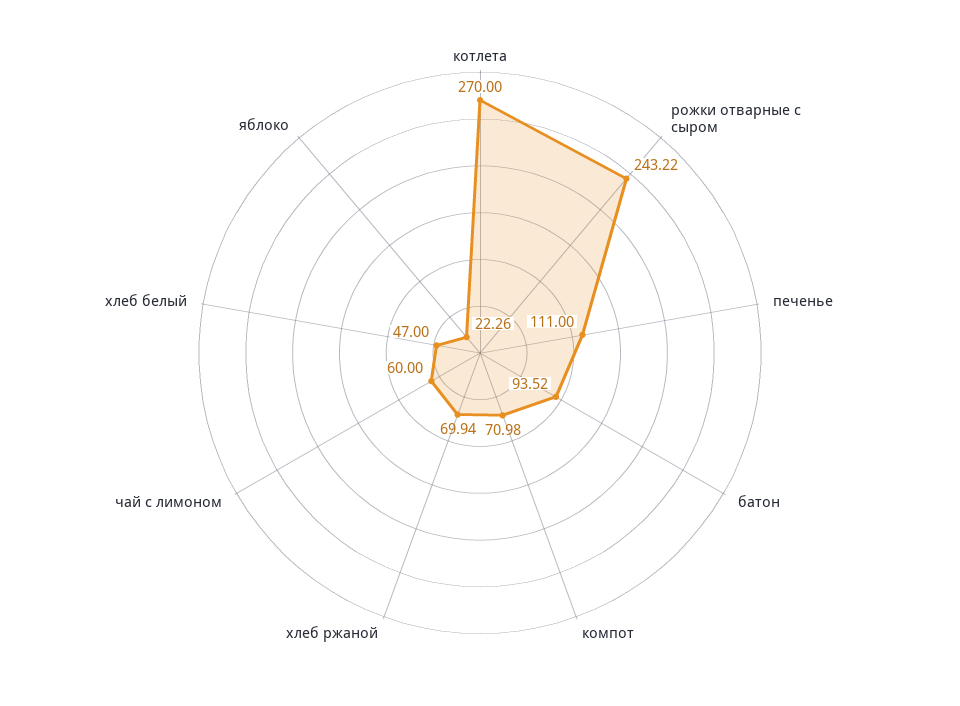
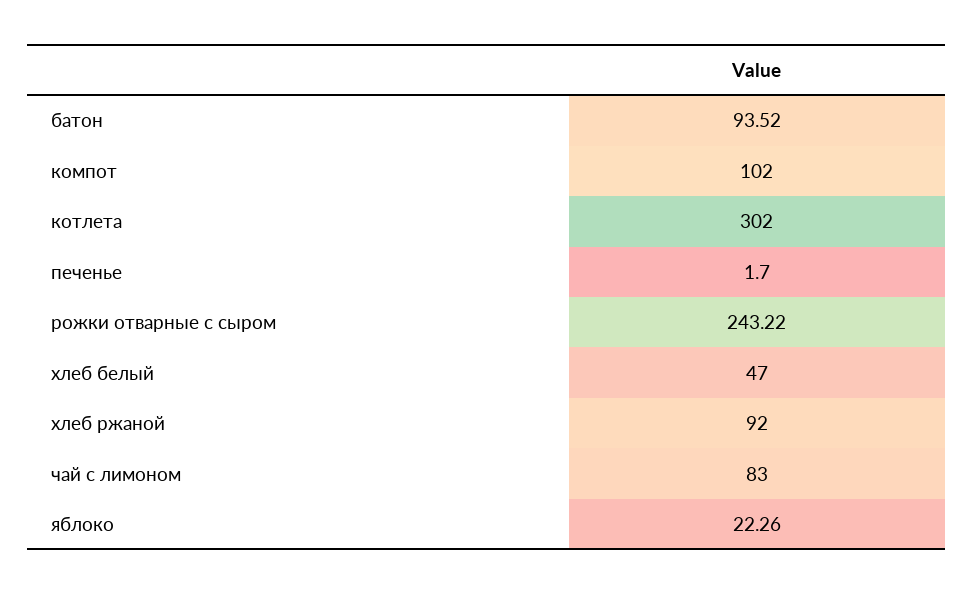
  {
-   "котлета": 270,
+   "котлета": 302,
    "рожки отварные с сыром": 243.22,
-   "печенье": 111,
+   "печенье": 1.7,
    "батон": 93.52,
-   "компот": 70.98,
+   "компот": 102,
-   "хлеб ржаной": 69.94,
+   "хлеб ржаной": 92,
-   "чай с лимоном": 60,
+   "чай с лимоном": 83,
    "хлеб белый": 47,
    "яблоко": 22.26
  }

